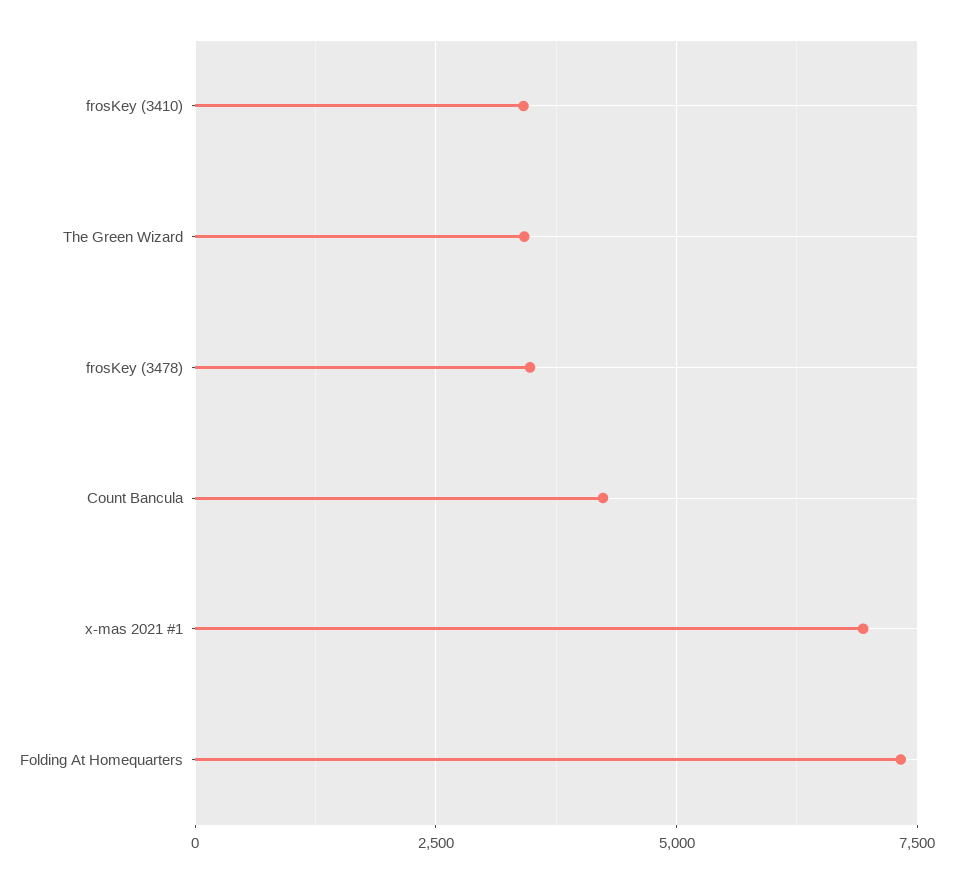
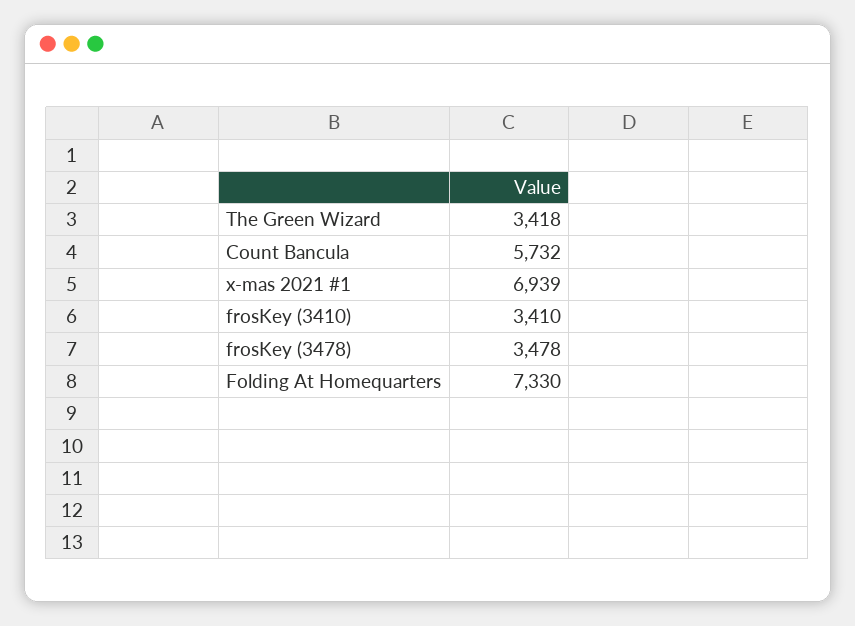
  {
    "frosKey (3410)": 3410,
    "The Green Wizard": 3418,
    "frosKey (3478)": 3478,
-   "Count Bancula": 4250,
+   "Count Bancula": 5732,
    "x-mas 2021 #1": 6939,
    "Folding At Homequarters": 7330
  }

